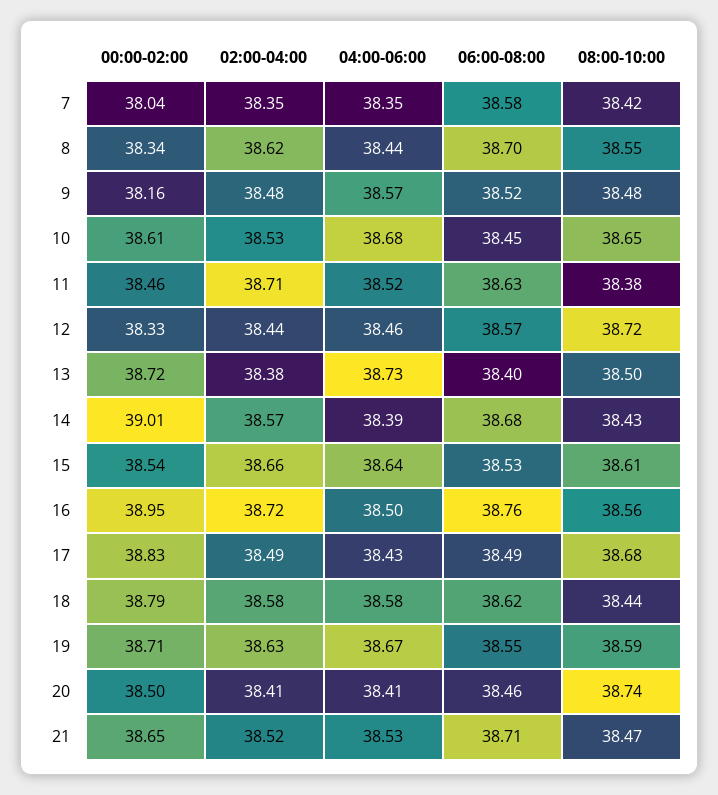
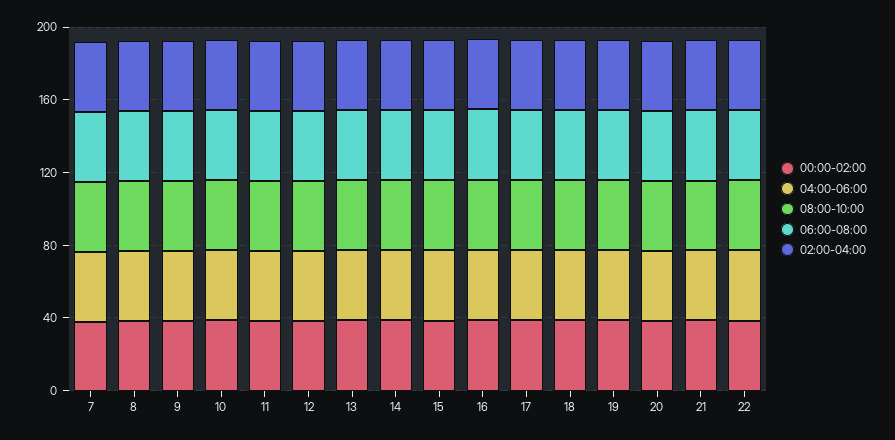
  {
    "00:00-02:00": {
      "7": 38.04,
      "8": 38.34,
      "9": 38.16,
      "10": 38.61,
      "11": 38.46,
      "12": 38.33,
      "13": 38.72,
      "14": 39.01,
      "15": 38.54,
      "16": 38.95,
      "17": 38.83,
      "18": 38.79,
      "19": 38.71,
      "20": 38.5,
-     "21": 38.65
+     "21": 38.65,
+     "22": 40
    },
    "02:00-04:00": {
      "7": 38.35,
      "8": 38.62,
      "9": 38.48,
      "10": 38.53,
      "11": 38.71,
      "12": 38.44,
      "13": 38.38,
      "14": 38.57,
      "15": 38.66,
      "16": 38.72,
      "17": 38.49,
      "18": 38.58,
      "19": 38.63,
      "20": 38.41,
-     "21": 38.52
+     "21": 38.52,
+     "22": 40
    },
    "04:00-06:00": {
      "7": 38.35,
      "8": 38.44,
      "9": 38.57,
      "10": 38.68,
      "11": 38.52,
      "12": 38.46,
      "13": 38.73,
      "14": 38.39,
      "15": 38.64,
      "16": 38.5,
      "17": 38.43,
      "18": 38.58,
      "19": 38.67,
      "20": 38.41,
-     "21": 38.53
+     "21": 38.53,
+     "22": 40
    },
    "06:00-08:00": {
      "7": 38.58,
      "8": 38.7,
      "9": 38.52,
      "10": 38.45,
      "11": 38.63,
      "12": 38.57,
      "13": 38.4,
      "14": 38.68,
      "15": 38.53,
      "16": 38.76,
      "17": 38.49,
      "18": 38.62,
      "19": 38.55,
      "20": 38.46,
-     "21": 38.71
+     "21": 38.71,
+     "22": 40
    },
    "08:00-10:00": {
      "7": 38.42,
      "8": 38.55,
      "9": 38.48,
      "10": 38.65,
      "11": 38.38,
      "12": 38.72,
      "13": 38.5,
      "14": 38.43,
      "15": 38.61,
      "16": 38.56,
      "17": 38.68,
      "18": 38.44,
      "19": 38.59,
      "20": 38.74,
-     "21": 38.47
+     "21": 38.47,
+     "22": 40
    }
  }

